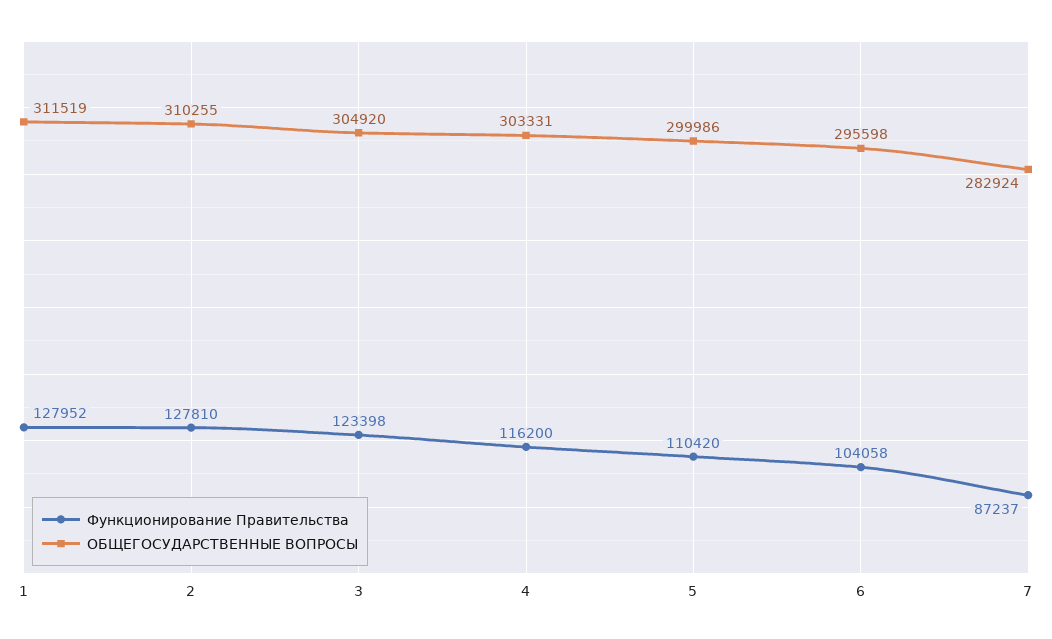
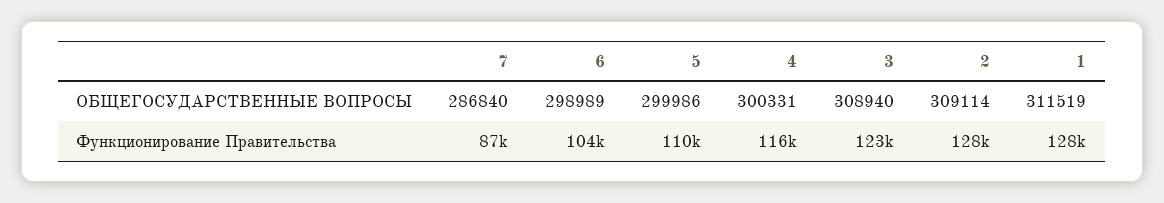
  {
    "Функционирование Правительства": {
      "1": 127952,
      "2": 127810,
      "3": 123398,
      "4": 116200,
      "5": 110420,
      "6": 104058,
      "7": 87237
    },
    "ОБЩЕГОСУДАРСТВЕННЫЕ ВОПРОСЫ": {
      "1": 311519,
-     "2": 310255,
+     "2": 309114,
-     "3": 304920,
+     "3": 308940,
-     "4": 303331,
+     "4": 300331,
      "5": 299986,
-     "6": 295598,
+     "6": 298989,
-     "7": 282924
+     "7": 286840
    }
  }

